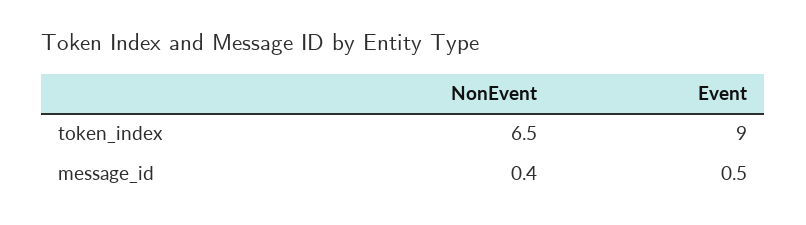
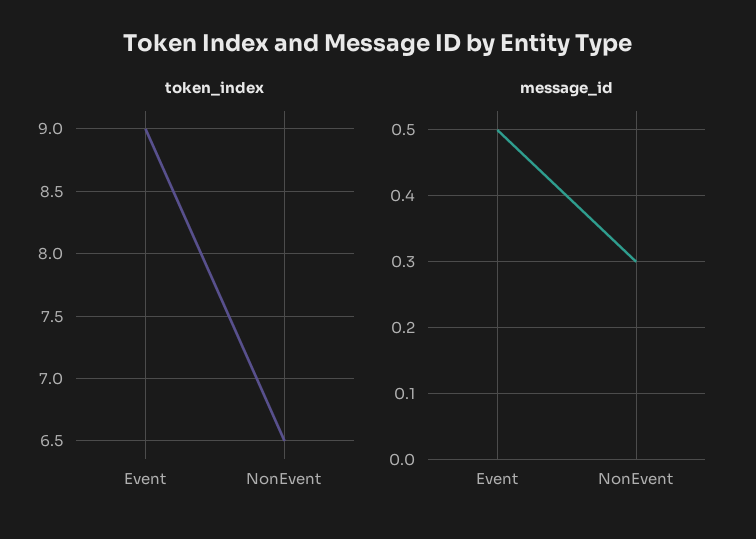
  {
    "token_index": {
      "NonEvent": 6.5,
      "Event": 9
    },
    "message_id": {
-     "NonEvent": 0.4,
+     "NonEvent": 0.3,
      "Event": 0.5
    }
  }

